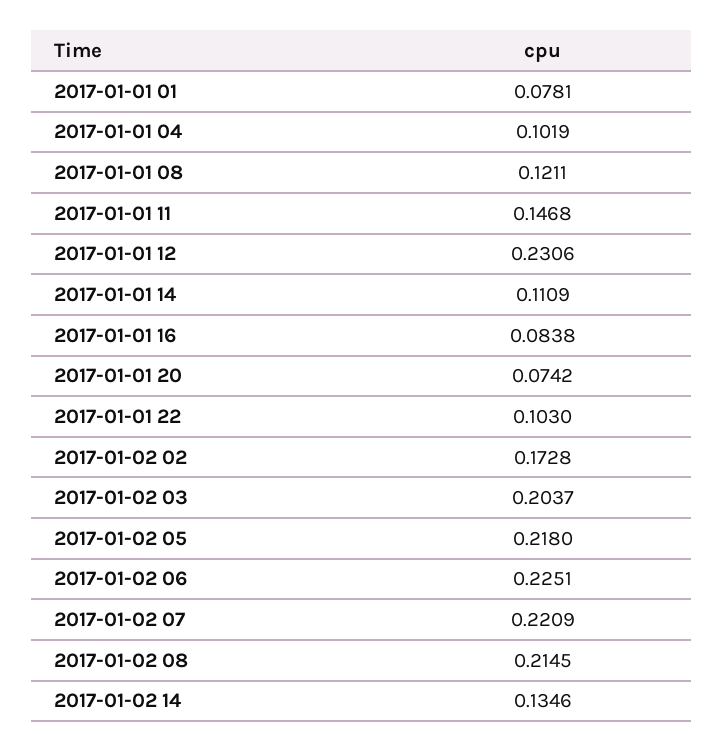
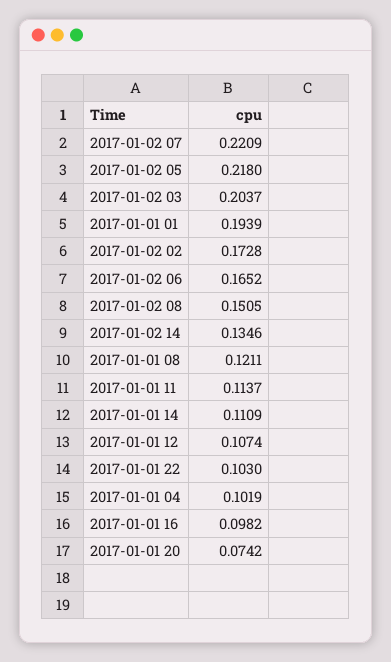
  {
-   "2017-01-01 01": 0.0781,
+   "2017-01-01 01": 0.1939,
    "2017-01-01 04": 0.1019,
    "2017-01-01 08": 0.1211,
-   "2017-01-01 11": 0.1468,
+   "2017-01-01 11": 0.1137,
-   "2017-01-01 12": 0.2306,
+   "2017-01-01 12": 0.1074,
    "2017-01-01 14": 0.1109,
-   "2017-01-01 16": 0.0838,
+   "2017-01-01 16": 0.0982,
    "2017-01-01 20": 0.0742,
    "2017-01-01 22": 0.103,
    "2017-01-02 02": 0.1728,
    "2017-01-02 03": 0.2037,
    "2017-01-02 05": 0.218,
-   "2017-01-02 06": 0.2251,
+   "2017-01-02 06": 0.1652,
    "2017-01-02 07": 0.2209,
-   "2017-01-02 08": 0.2145,
+   "2017-01-02 08": 0.1505,
    "2017-01-02 14": 0.1346
  }

